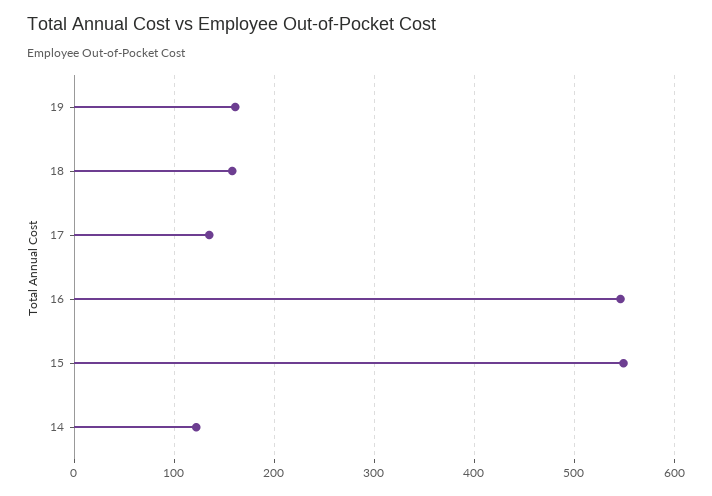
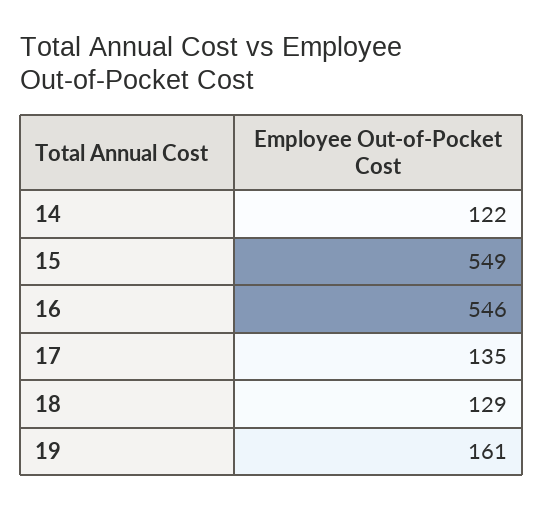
  {
    "19": 161,
-   "18": 160,
+   "18": 129,
    "17": 135,
    "16": 546,
    "15": 549,
    "14": 122
  }

